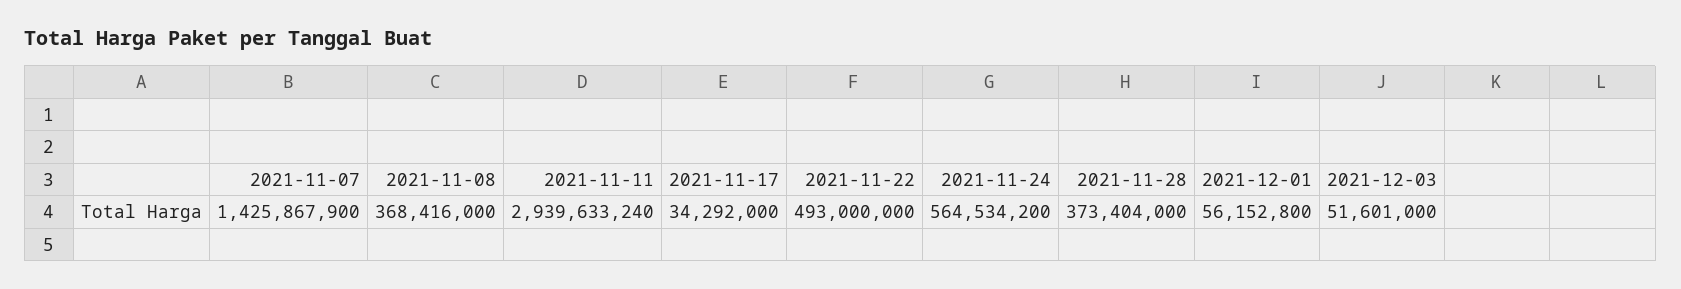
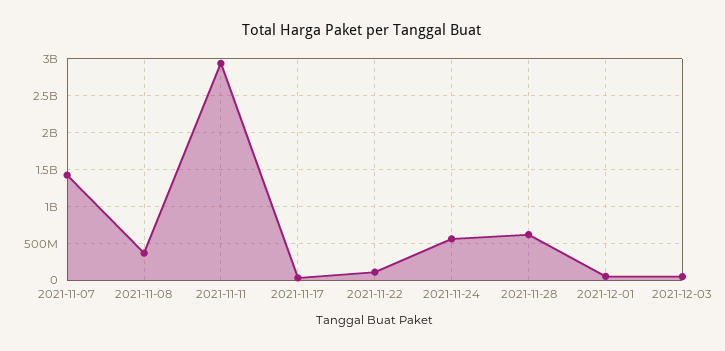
  {
    "2021-11-07": 1425867900,
    "2021-11-08": 368416000,
    "2021-11-11": 2939633240,
    "2021-11-17": 34292000,
-   "2021-11-22": 493000000,
+   "2021-11-22": 100000000,
    "2021-11-24": 564534200,
-   "2021-11-28": 373404000,
+   "2021-11-28": 600000000,
    "2021-12-01": 56152800,
    "2021-12-03": 51601000
  }

